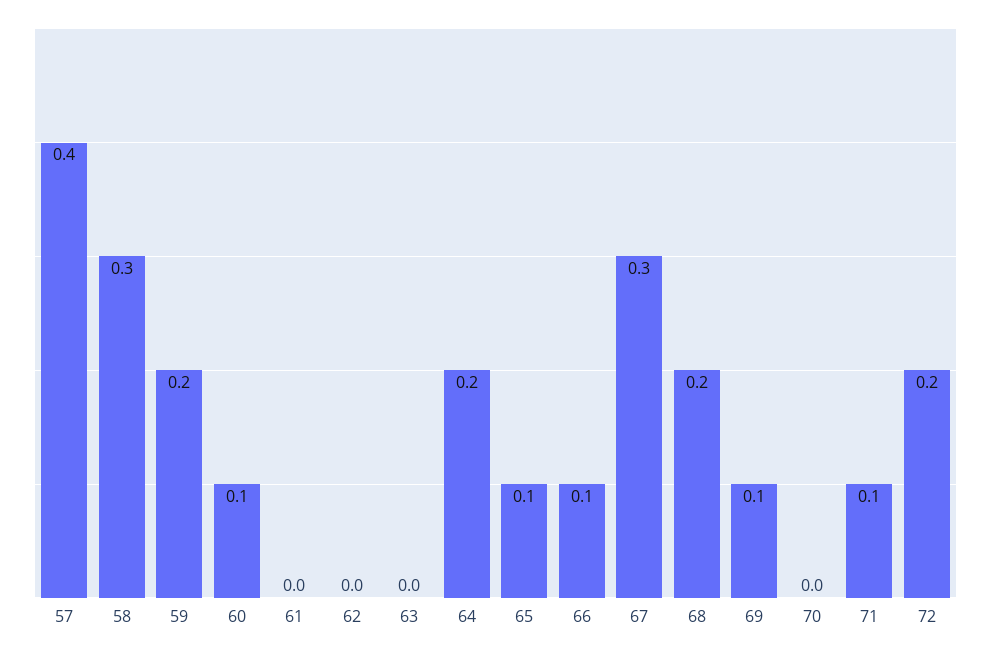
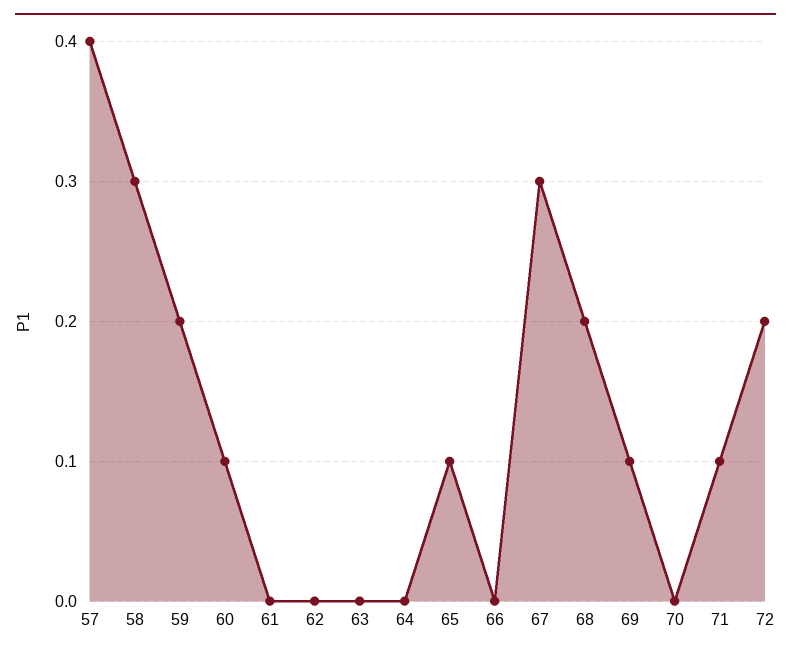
  {
    "57": 0.4,
    "58": 0.3,
    "59": 0.2,
    "60": 0.1,
    "61": 0,
    "62": 0,
    "63": 0,
-   "64": 0.2,
+   "64": 0,
    "65": 0.1,
-   "66": 0.1,
+   "66": 0,
    "67": 0.3,
    "68": 0.2,
    "69": 0.1,
    "70": 0,
    "71": 0.1,
    "72": 0.2
  }

